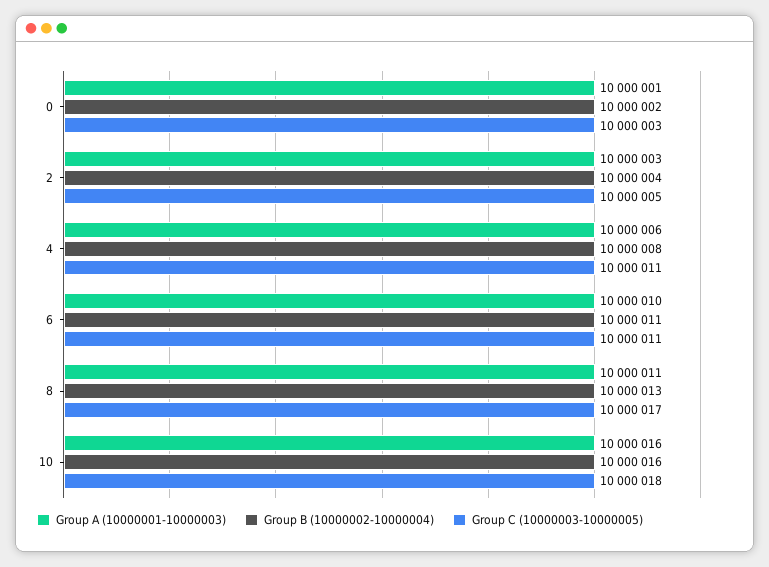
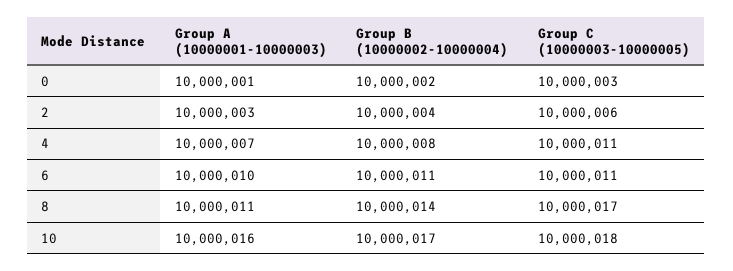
  {
    "Group A (10000001-10000003)": {
      "0": 10000001,
      "2": 10000003,
-     "4": 10000006,
+     "4": 10000007,
      "6": 10000010,
      "8": 10000011,
      "10": 10000016
    },
    "Group B (10000002-10000004)": {
      "0": 10000002,
      "2": 10000004,
      "4": 10000008,
      "6": 10000011,
-     "8": 10000013,
+     "8": 10000014,
-     "10": 10000016
+     "10": 10000017
    },
    "Group C (10000003-10000005)": {
      "0": 10000003,
-     "2": 10000005,
+     "2": 10000006,
      "4": 10000011,
      "6": 10000011,
      "8": 10000017,
      "10": 10000018
    }
  }

